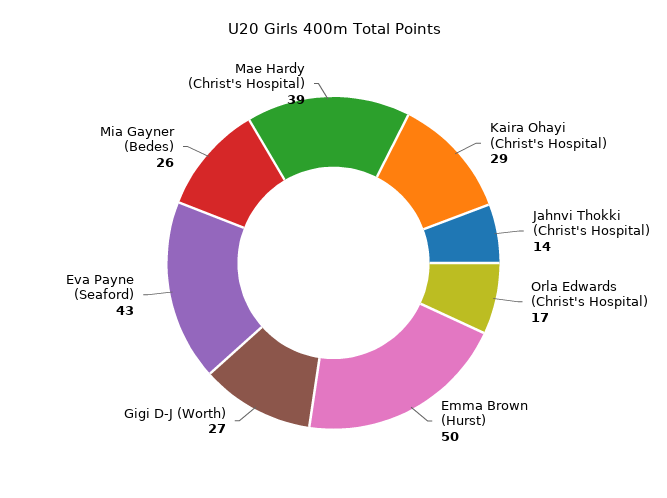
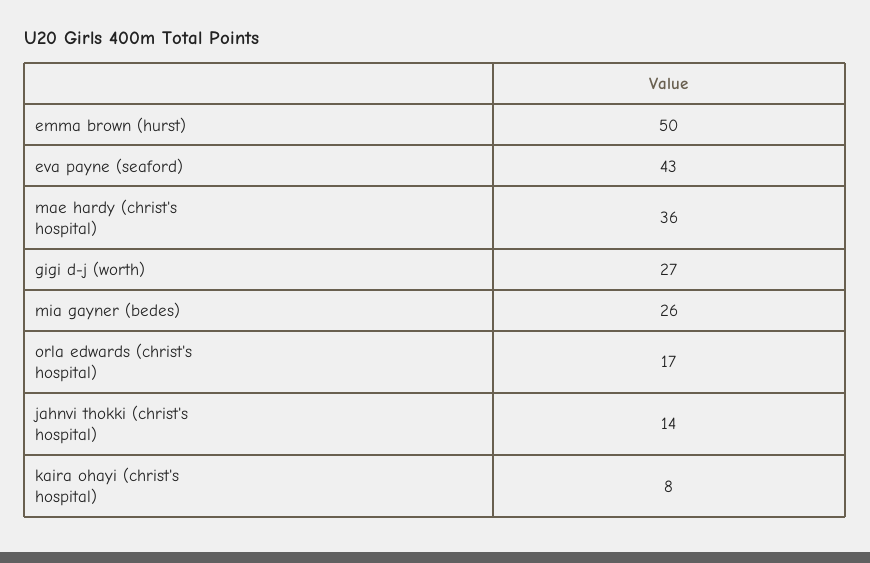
  {
-   "Kaira Ohayi (Christ's Hospital)": 29,
+   "Kaira Ohayi (Christ's Hospital)": 8,
    "Jahnvi Thokki (Christ's Hospital)": 14,
    "Orla Edwards (Christ's Hospital)": 17,
    "Emma Brown (Hurst)": 50,
    "Gigi D-J (Worth)": 27,
    "Eva Payne (Seaford)": 43,
    "Mia Gayner (Bedes)": 26,
-   "Mae Hardy (Christ's Hospital)": 39
+   "Mae Hardy (Christ's Hospital)": 36
  }

